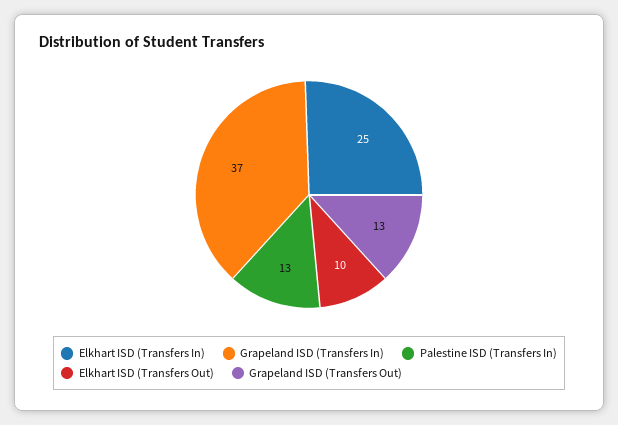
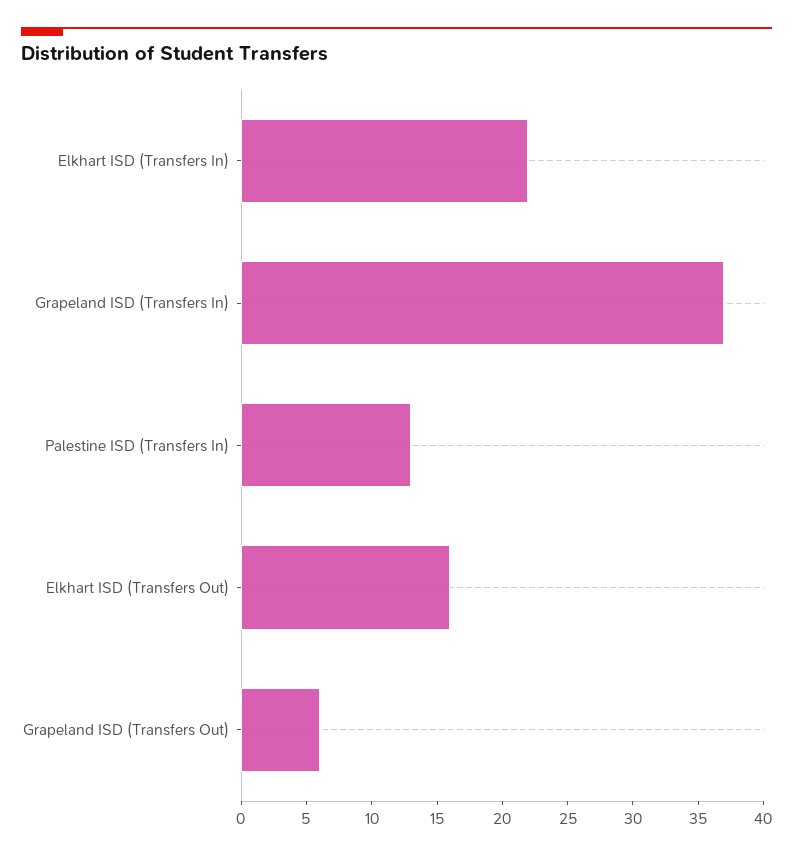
  {
-   "Elkhart ISD (Transfers In)": 25,
+   "Elkhart ISD (Transfers In)": 22,
    "Grapeland ISD (Transfers In)": 37,
    "Palestine ISD (Transfers In)": 13,
-   "Elkhart ISD (Transfers Out)": 10,
+   "Elkhart ISD (Transfers Out)": 16,
-   "Grapeland ISD (Transfers Out)": 13
+   "Grapeland ISD (Transfers Out)": 6
  }

